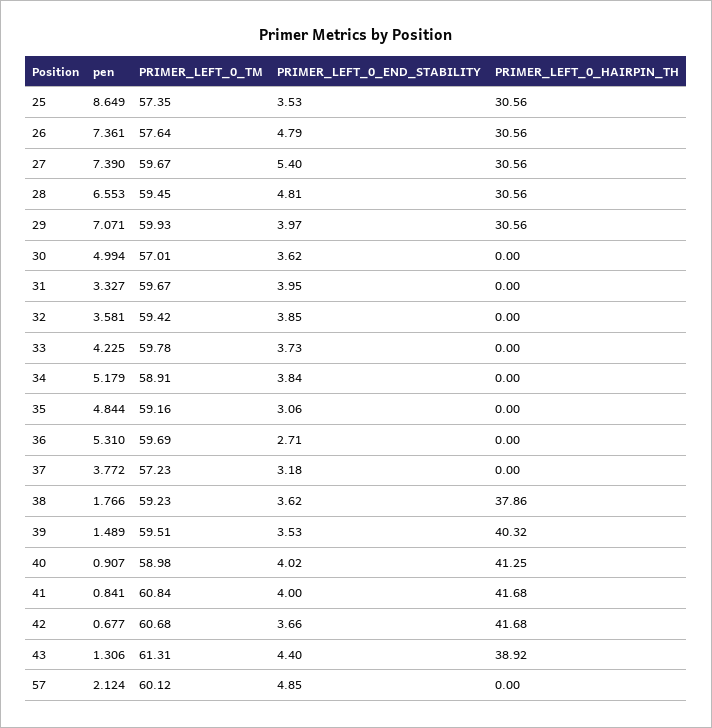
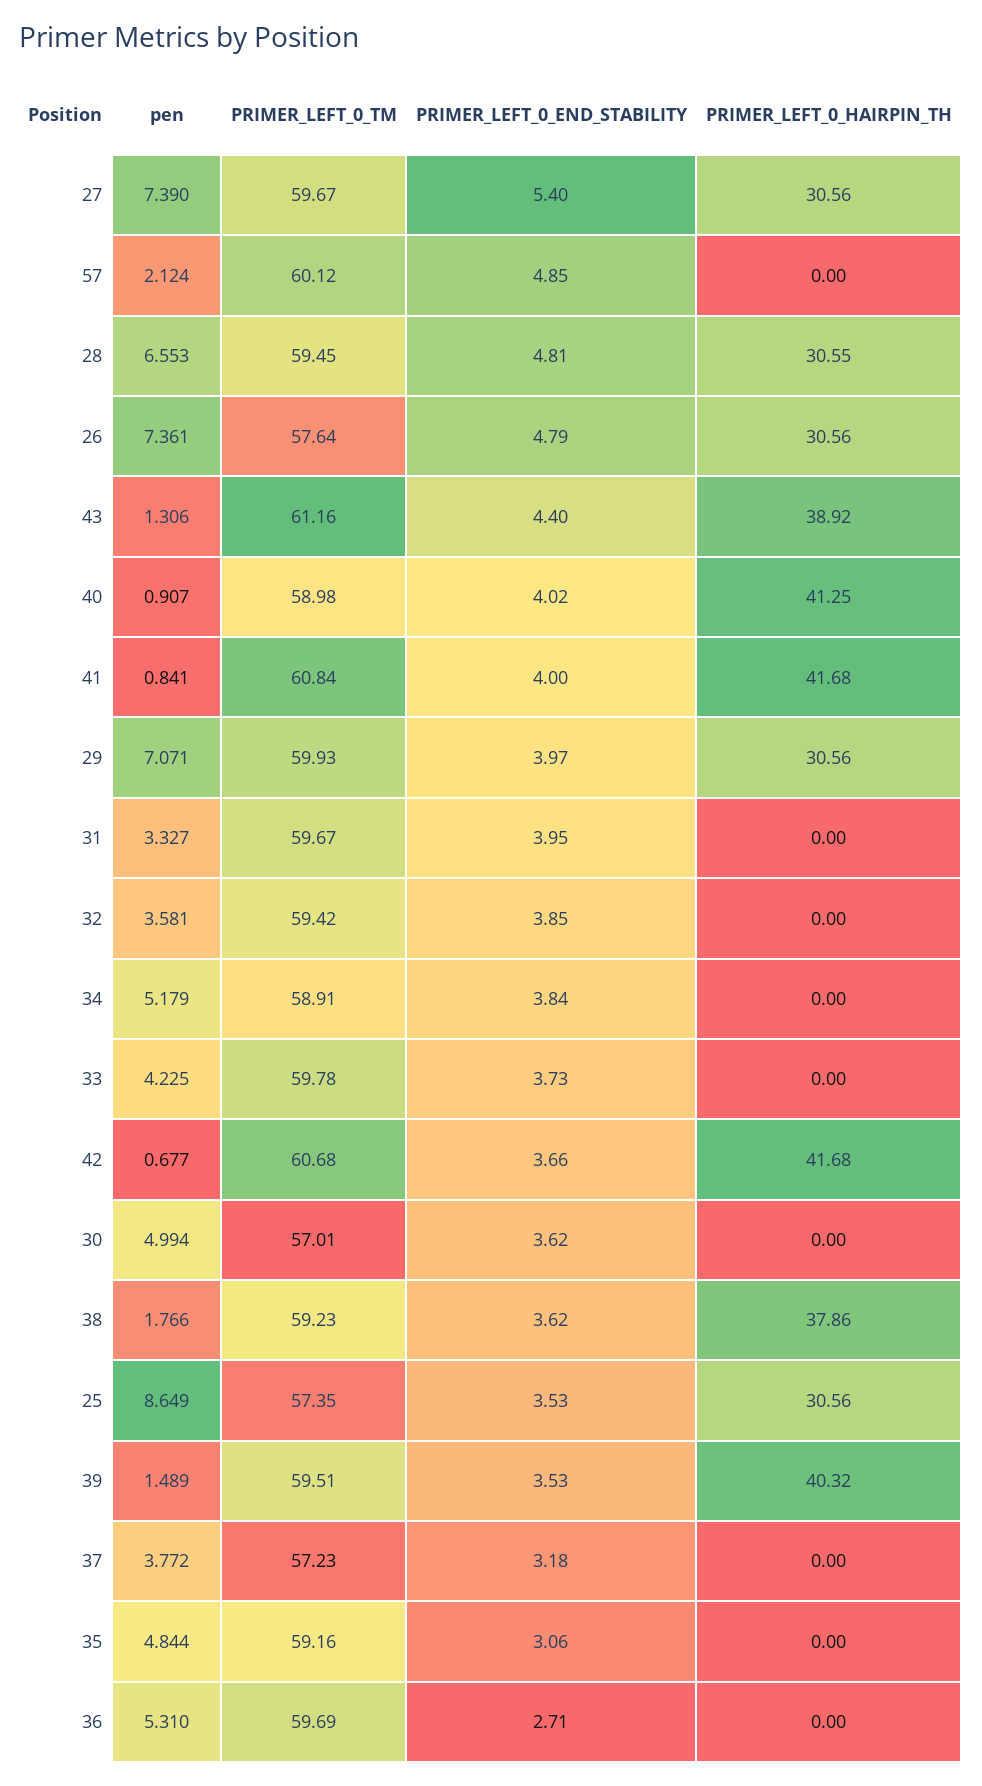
  {
    "pen": {
      "25": 8.649,
      "26": 7.361,
      "27": 7.39,
      "28": 6.553,
      "29": 7.071,
      "30": 4.994,
      "31": 3.327,
      "32": 3.581,
      "33": 4.225,
      "34": 5.179,
      "35": 4.844,
      "36": 5.31,
      "37": 3.772,
      "38": 1.766,
      "39": 1.489,
      "40": 0.907,
      "41": 0.841,
      "42": 0.677,
      "43": 1.306,
      "57": 2.124
    },
    "PRIMER_LEFT_0_TM": {
      "25": 57.35,
      "26": 57.64,
      "27": 59.67,
      "28": 59.45,
      "29": 59.93,
      "30": 57.01,
      "31": 59.67,
      "32": 59.42,
      "33": 59.78,
      "34": 58.91,
      "35": 59.16,
      "36": 59.69,
      "37": 57.23,
      "38": 59.23,
      "39": 59.51,
      "40": 58.98,
      "41": 60.84,
      "42": 60.68,
-     "43": 61.31,
+     "43": 61.16,
      "57": 60.12
    },
    "PRIMER_LEFT_0_END_STABILITY": {
      "25": 3.53,
      "26": 4.79,
      "27": 5.4,
      "28": 4.81,
      "29": 3.97,
      "30": 3.62,
      "31": 3.95,
      "32": 3.85,
      "33": 3.73,
      "34": 3.84,
      "35": 3.06,
      "36": 2.71,
      "37": 3.18,
      "38": 3.62,
      "39": 3.53,
      "40": 4.02,
      "41": 4,
      "42": 3.66,
      "43": 4.4,
      "57": 4.85
    },
    "PRIMER_LEFT_0_HAIRPIN_TH": {
      "25": 30.56,
      "26": 30.56,
      "27": 30.56,
-     "28": 30.56,
+     "28": 30.55,
      "29": 30.56,
      "30": 0,
      "31": 0,
      "32": 0,
      "33": 0,
      "34": 0,
      "35": 0,
      "36": 0,
      "37": 0,
      "38": 37.86,
      "39": 40.32,
      "40": 41.25,
      "41": 41.68,
      "42": 41.68,
      "43": 38.92,
      "57": 0
    }
  }

